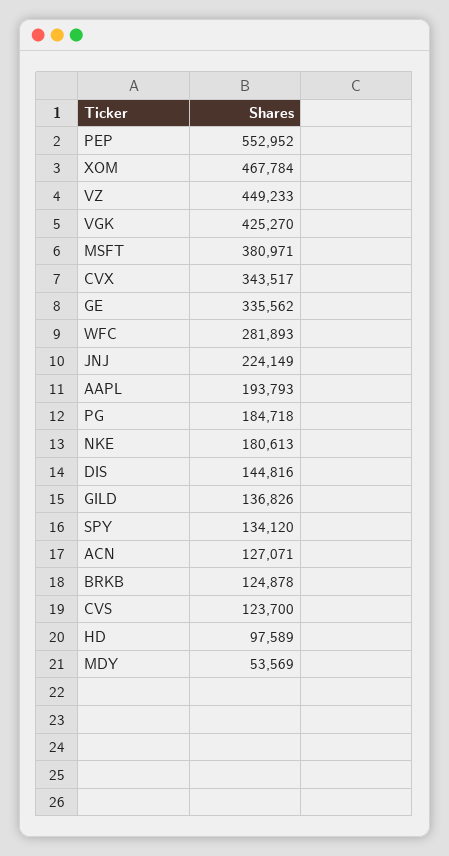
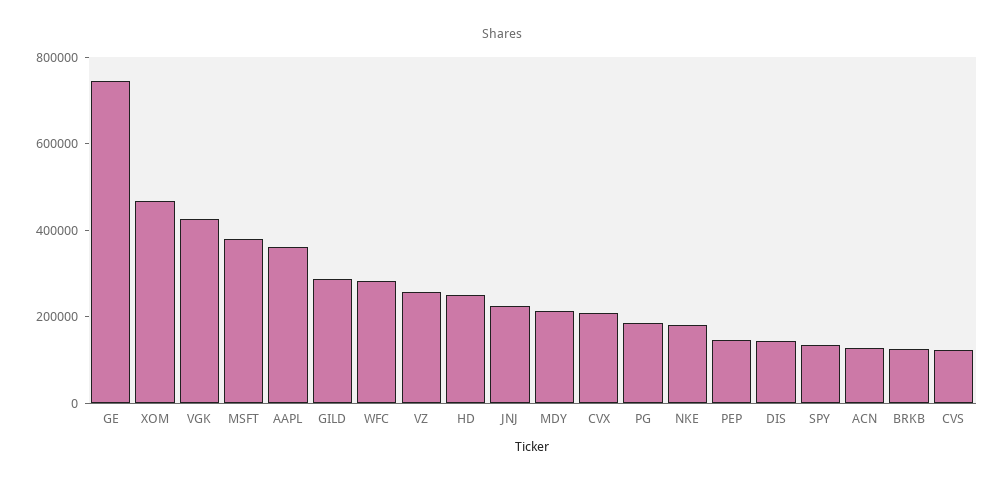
  {
-   "PEP": 552952,
+   "PEP": 150000,
    "XOM": 467784,
-   "VZ": 449233,
+   "VZ": 250000,
    "VGK": 425270,
    "MSFT": 380971,
-   "CVX": 343517,
+   "CVX": 200000,
-   "GE": 335562,
+   "GE": 750000,
    "WFC": 281893,
    "JNJ": 224149,
-   "AAPL": 193793,
+   "AAPL": 350000,
    "PG": 184718,
    "NKE": 180613,
    "DIS": 144816,
-   "GILD": 136826,
+   "GILD": 300000,
    "SPY": 134120,
    "ACN": 127071,
    "BRKB": 124878,
    "CVS": 123700,
-   "HD": 97589,
+   "HD": 250000,
-   "MDY": 53569
+   "MDY": 200000
  }

